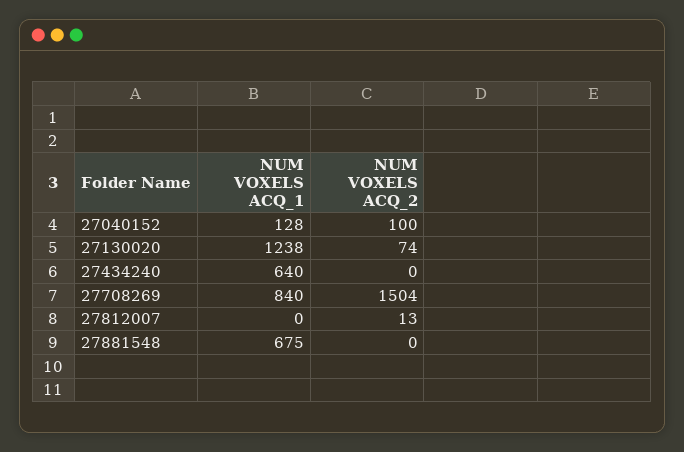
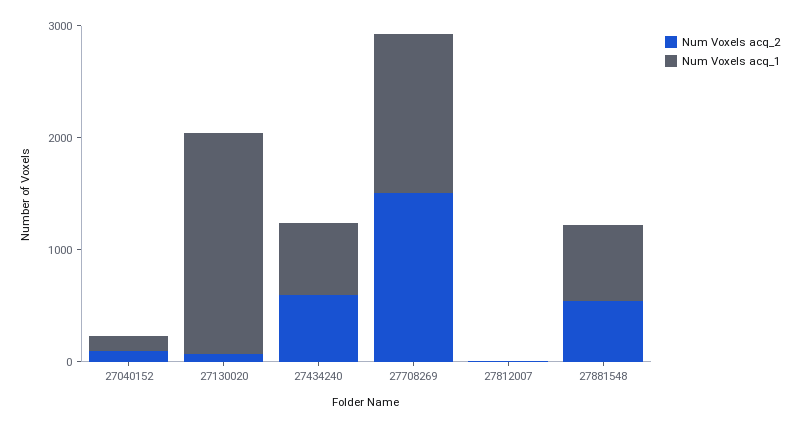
  {
    "NUM VOXELS ACQ_1": {
      "27040152": 128,
-     "27130020": 1238,
+     "27130020": 2000,
      "27434240": 640,
-     "27708269": 840,
+     "27708269": 1400,
      "27812007": 0,
      "27881548": 675
    },
    "NUM VOXELS ACQ_2": {
      "27040152": 100,
      "27130020": 74,
-     "27434240": 0,
+     "27434240": 600,
      "27708269": 1504,
      "27812007": 13,
-     "27881548": 0
+     "27881548": 600
    }
  }

